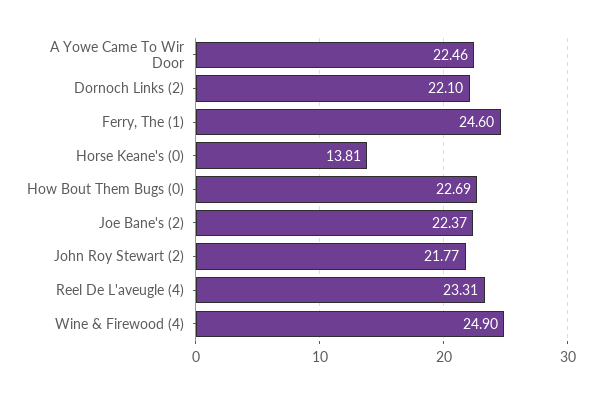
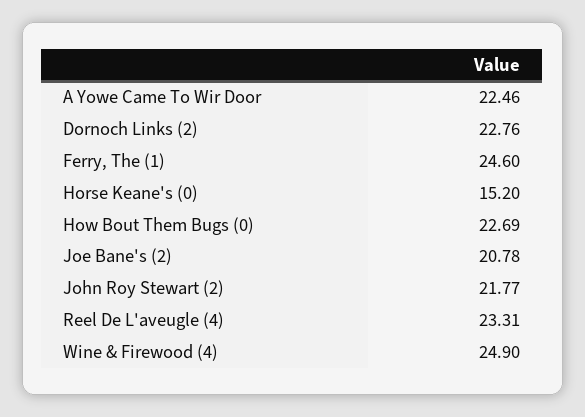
  {
    "A Yowe Came To Wir Door": 22.46,
-   "Dornoch Links (2)": 22.1,
+   "Dornoch Links (2)": 22.76,
    "Ferry, The (1)": 24.6,
-   "Horse Keane's (0)": 13.81,
+   "Horse Keane's (0)": 15.2,
    "How Bout Them Bugs (0)": 22.69,
-   "Joe Bane's (2)": 22.37,
+   "Joe Bane's (2)": 20.78,
    "John Roy Stewart (2)": 21.77,
    "Reel De L'aveugle (4)": 23.31,
    "Wine & Firewood (4)": 24.9
  }

